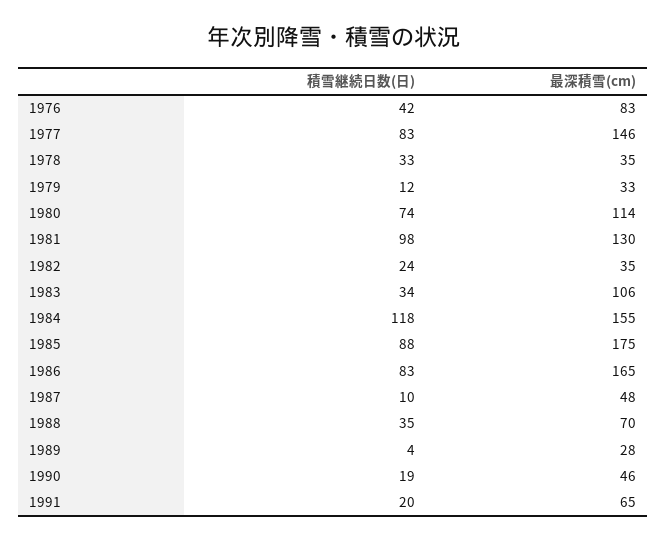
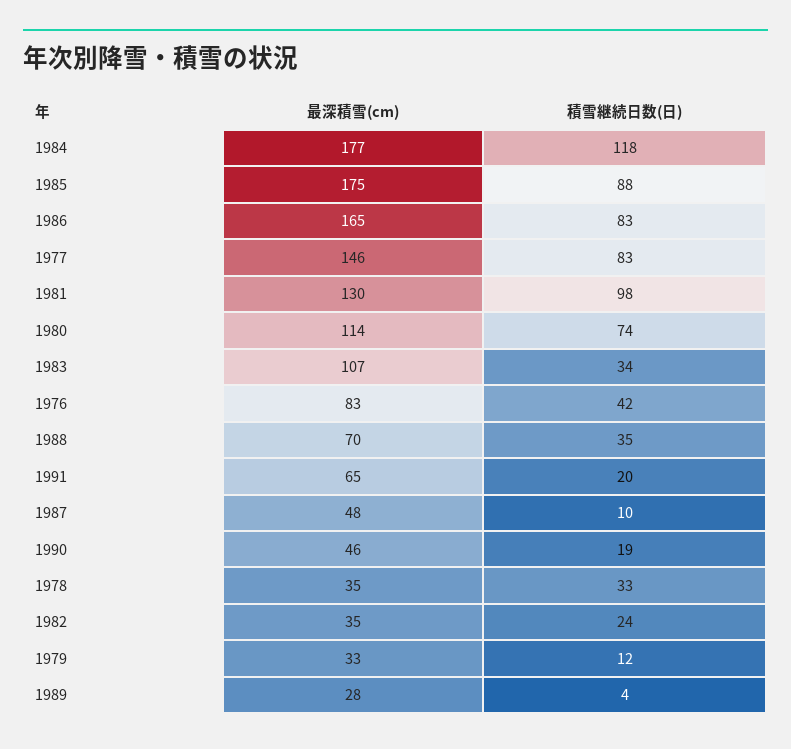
  {
    "積雪継続日数(日)": {
      "1976": 42,
      "1977": 83,
      "1978": 33,
      "1979": 12,
      "1980": 74,
      "1981": 98,
      "1982": 24,
      "1983": 34,
      "1984": 118,
      "1985": 88,
      "1986": 83,
      "1987": 10,
      "1988": 35,
      "1989": 4,
      "1990": 19,
      "1991": 20
    },
    "最深積雪(cm)": {
      "1976": 83,
      "1977": 146,
      "1978": 35,
      "1979": 33,
      "1980": 114,
      "1981": 130,
      "1982": 35,
-     "1983": 106,
+     "1983": 107,
-     "1984": 155,
+     "1984": 177,
      "1985": 175,
      "1986": 165,
      "1987": 48,
      "1988": 70,
      "1989": 28,
      "1990": 46,
      "1991": 65
    }
  }

